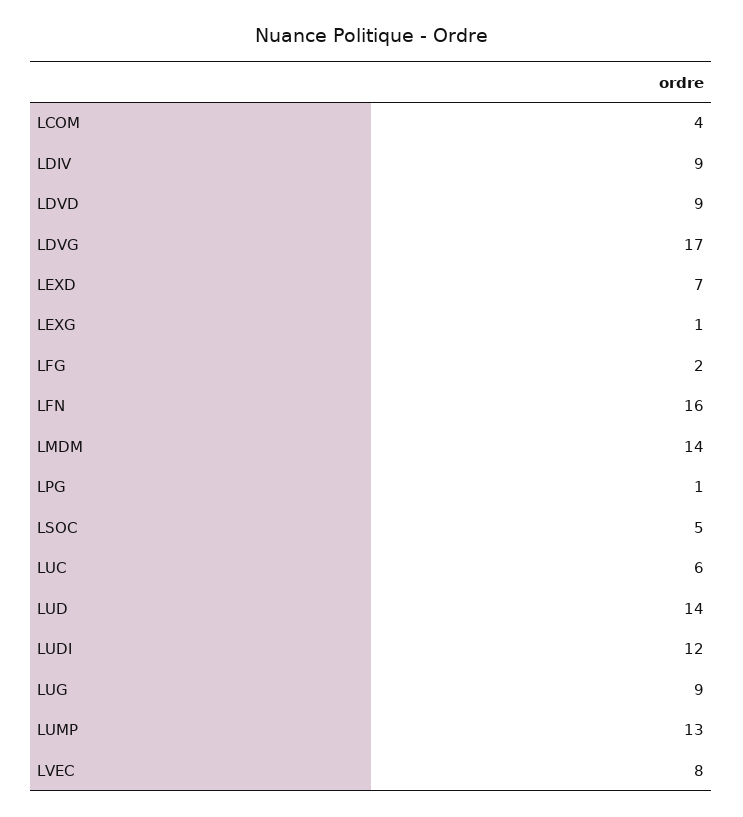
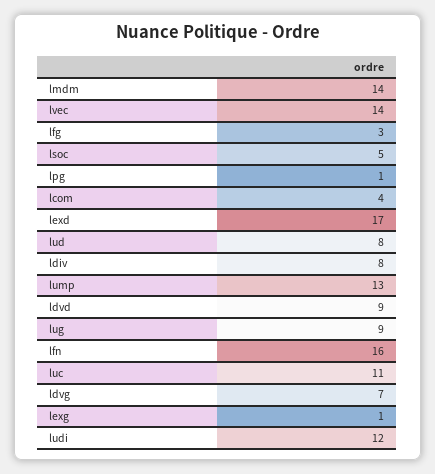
  {
    "LCOM": 4,
-   "LDIV": 9,
+   "LDIV": 8,
    "LDVD": 9,
-   "LDVG": 17,
+   "LDVG": 7,
-   "LEXD": 7,
+   "LEXD": 17,
    "LEXG": 1,
-   "LFG": 2,
+   "LFG": 3,
    "LFN": 16,
    "LMDM": 14,
    "LPG": 1,
    "LSOC": 5,
-   "LUC": 6,
+   "LUC": 11,
-   "LUD": 14,
+   "LUD": 8,
    "LUDI": 12,
    "LUG": 9,
    "LUMP": 13,
-   "LVEC": 8
+   "LVEC": 14
  }

